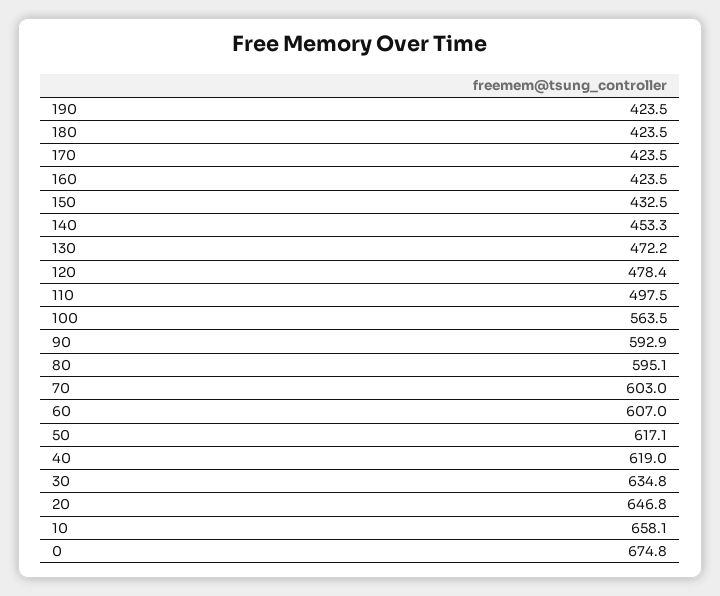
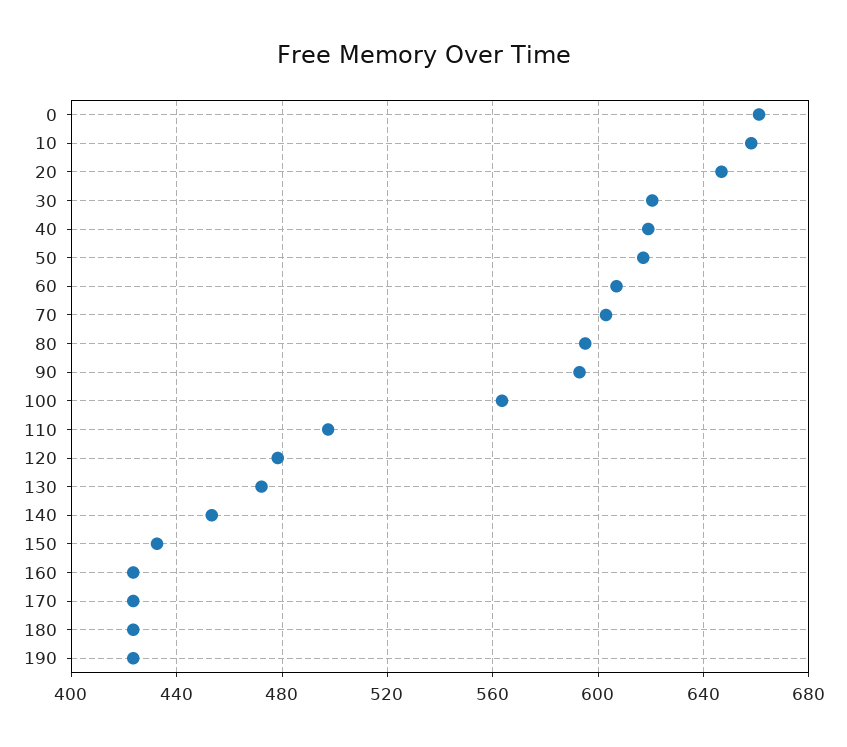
  {
    "190": 423.5,
    "180": 423.5,
    "170": 423.5,
    "160": 423.5,
    "150": 432.5,
    "140": 453.3,
    "130": 472.2,
    "120": 478.4,
    "110": 497.5,
    "100": 563.5,
    "90": 592.9,
    "80": 595.1,
    "70": 603,
    "60": 607,
    "50": 617.1,
    "40": 619,
-   "30": 634.8,
+   "30": 620,
    "20": 646.8,
    "10": 658.1,
-   "0": 674.8
+   "0": 660
  }

